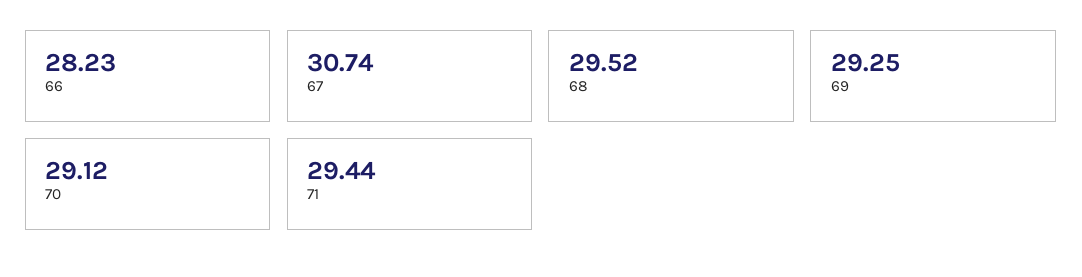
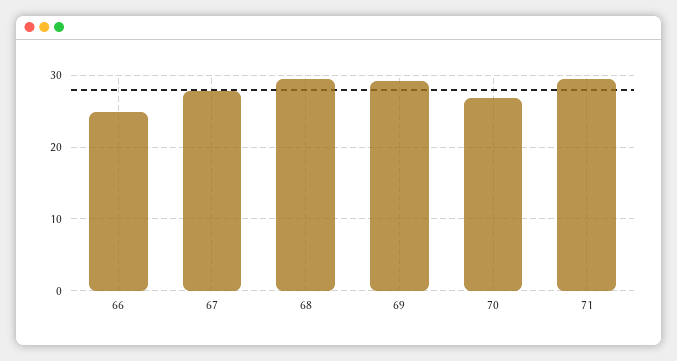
  {
-   "66": 28.23,
+   "66": 25,
-   "67": 30.74,
+   "67": 28,
    "68": 29.52,
    "69": 29.25,
-   "70": 29.12,
+   "70": 27,
    "71": 29.44
  }

